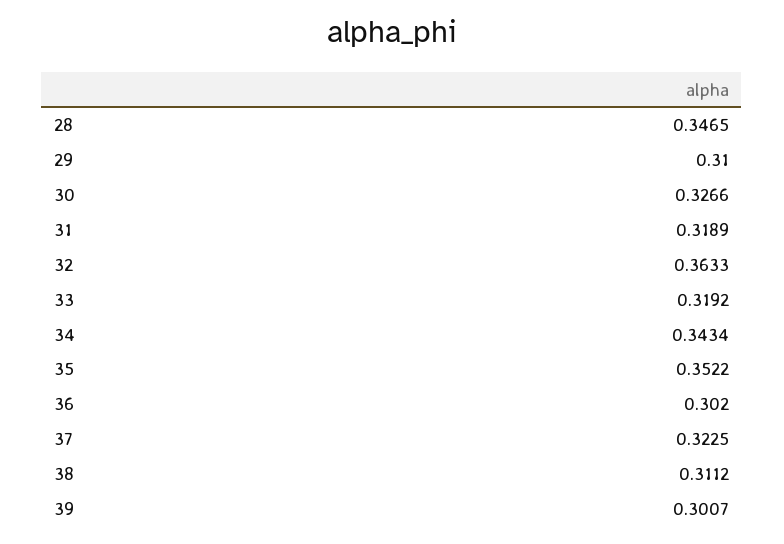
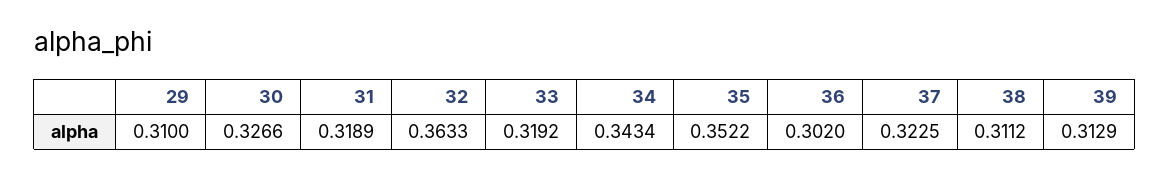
  {
-   "28": 0.3465,
    "29": 0.31,
    "30": 0.3266,
    "31": 0.3189,
    "32": 0.3633,
    "33": 0.3192,
    "34": 0.3434,
    "35": 0.3522,
    "36": 0.302,
    "37": 0.3225,
    "38": 0.3112,
-   "39": 0.3007
+   "39": 0.3129
  }

